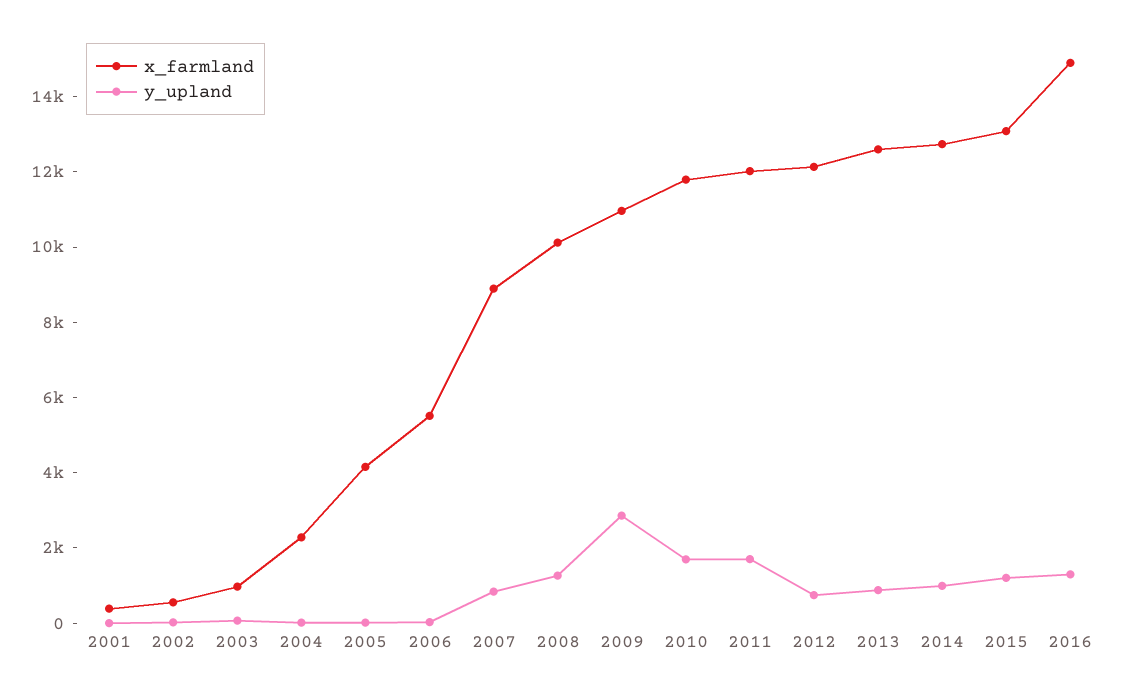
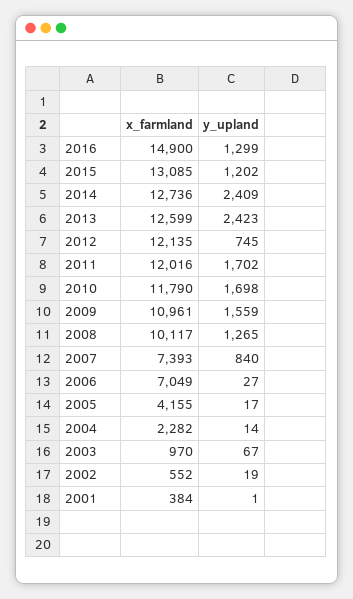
  {
    "x_farmland": {
      "2001": 384,
      "2002": 552,
      "2003": 970,
      "2004": 2282,
      "2005": 4155,
-     "2006": 5500,
+     "2006": 7049,
-     "2007": 9000,
+     "2007": 7393,
      "2008": 10117,
      "2009": 10961,
      "2010": 11790,
      "2011": 12016,
      "2012": 12135,
      "2013": 12599,
      "2014": 12736,
      "2015": 13085,
      "2016": 14900
    },
    "y_upland": {
      "2001": 1,
      "2002": 19,
      "2003": 67,
      "2004": 14,
      "2005": 17,
      "2006": 27,
      "2007": 840,
      "2008": 1265,
-     "2009": 3000,
+     "2009": 1559,
      "2010": 1698,
      "2011": 1702,
      "2012": 745,
-     "2013": 1000,
+     "2013": 2423,
-     "2014": 1000,
+     "2014": 2409,
      "2015": 1202,
      "2016": 1299
    }
  }

